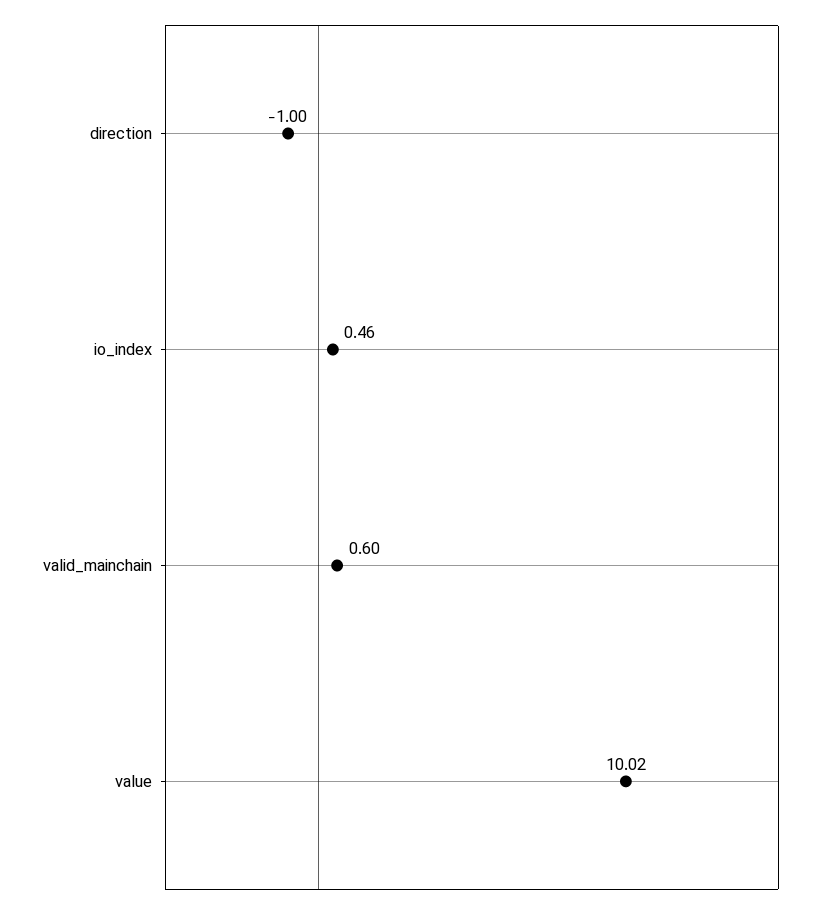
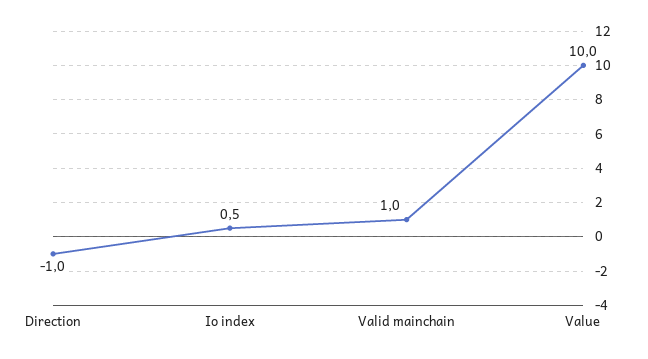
  {
    "direction": -1,
    "io_index": 0.46,
-   "valid_mainchain": 0.6,
+   "valid_mainchain": 1,
    "value": 10.02
  }

